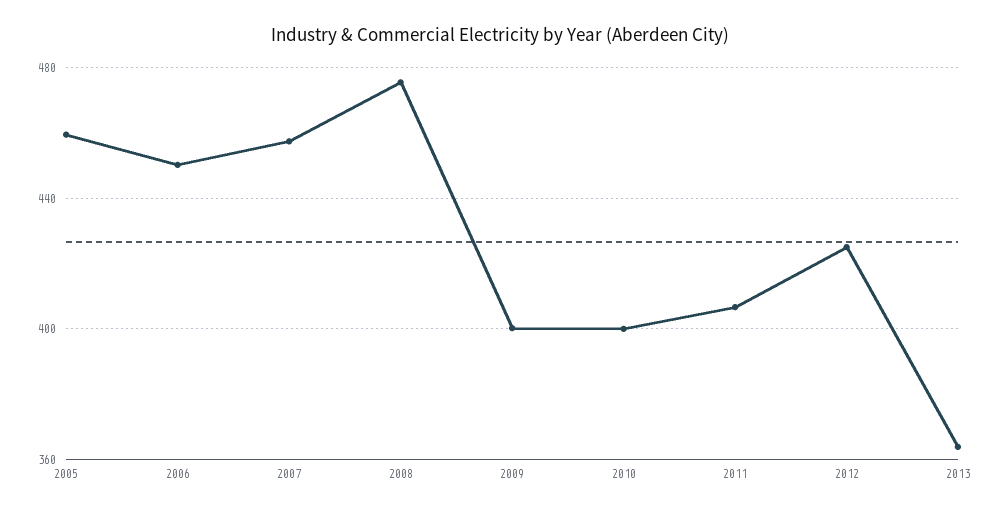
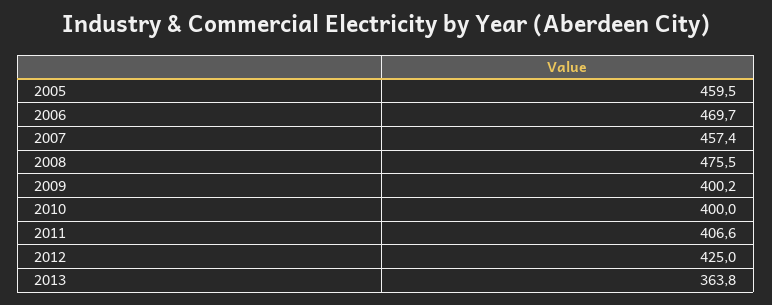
  {
    "2005": 459.5,
-   "2006": 450,
+   "2006": 469.7,
    "2007": 457.4,
    "2008": 475.5,
    "2009": 400.2,
    "2010": 400,
    "2011": 406.6,
    "2012": 425,
    "2013": 363.8
  }

